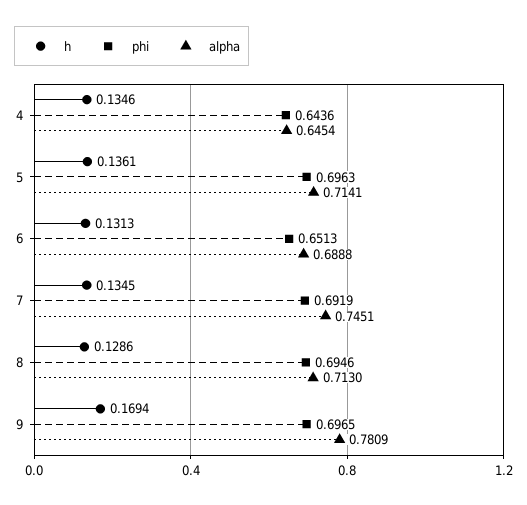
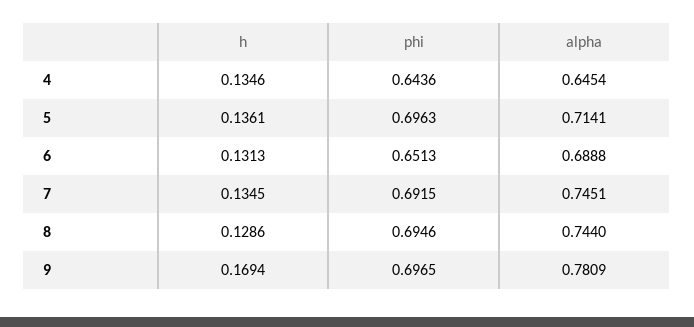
  {
    "h": {
      "4": 0.1346,
      "5": 0.1361,
      "6": 0.1313,
      "7": 0.1345,
      "8": 0.1286,
      "9": 0.1694
    },
    "phi": {
      "4": 0.6436,
      "5": 0.6963,
      "6": 0.6513,
-     "7": 0.6919,
+     "7": 0.6915,
      "8": 0.6946,
      "9": 0.6965
    },
    "alpha": {
      "4": 0.6454,
      "5": 0.7141,
      "6": 0.6888,
      "7": 0.7451,
-     "8": 0.713,
+     "8": 0.744,
      "9": 0.7809
    }
  }

